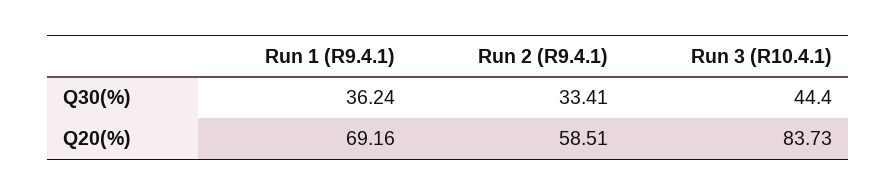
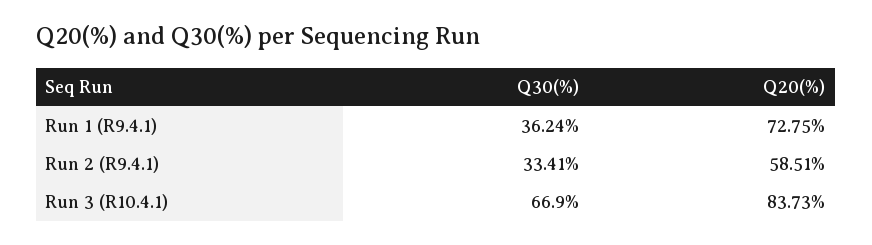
  {
    "Run 1 (R9.4.1)": {
      "Q30(%)": 36.24,
-     "Q20(%)": 69.16
+     "Q20(%)": 72.75
    },
    "Run 2 (R9.4.1)": {
      "Q30(%)": 33.41,
      "Q20(%)": 58.51
    },
    "Run 3 (R10.4.1)": {
-     "Q30(%)": 44.4,
+     "Q30(%)": 66.9,
      "Q20(%)": 83.73
    }
  }

